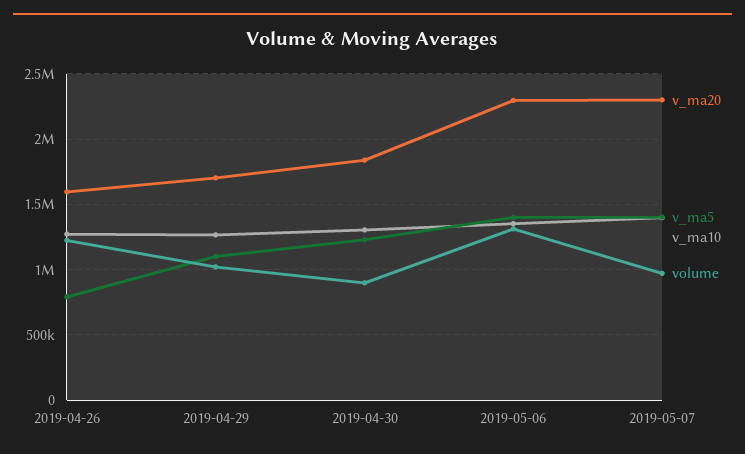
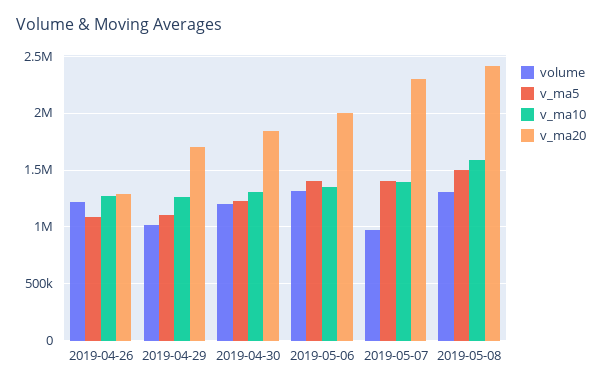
  {
    "v_ma20": {
-     "2019-04-26": 1600000,
+     "2019-04-26": 1300000,
      "2019-04-29": 1700000,
      "2019-04-30": 1850000,
-     "2019-05-06": 2300000,
+     "2019-05-06": 2000000,
-     "2019-05-07": 2300000
+     "2019-05-07": 2300000,
+     "2019-05-08": 2400000
    },
    "v_ma5": {
-     "2019-04-26": 800000,
+     "2019-04-26": 1100000,
      "2019-04-29": 1100000,
      "2019-04-30": 1250000,
      "2019-05-06": 1400000,
-     "2019-05-07": 1400000
+     "2019-05-07": 1400000,
+     "2019-05-08": 1500000
    },
    "v_ma10": {
      "2019-04-26": 1250000,
      "2019-04-29": 1250000,
      "2019-04-30": 1300000,
      "2019-05-06": 1350000,
-     "2019-05-07": 1400000
+     "2019-05-07": 1400000,
+     "2019-05-08": 1600000
    },
    "volume": {
      "2019-04-26": 1200000,
      "2019-04-29": 1000000,
-     "2019-04-30": 900000,
+     "2019-04-30": 1200000,
      "2019-05-06": 1300000,
-     "2019-05-07": 950000
+     "2019-05-07": 950000,
+     "2019-05-08": 1300000
    }
  }

